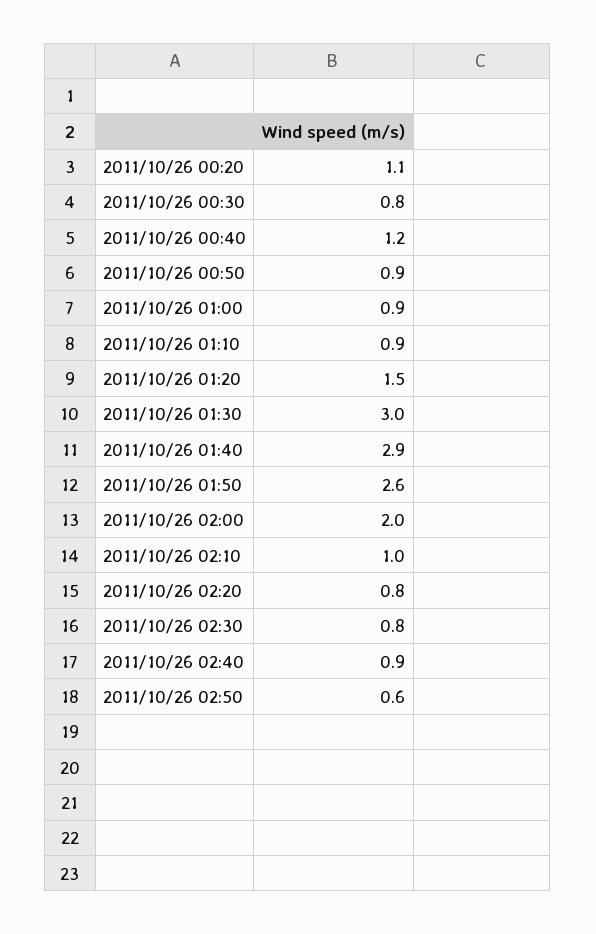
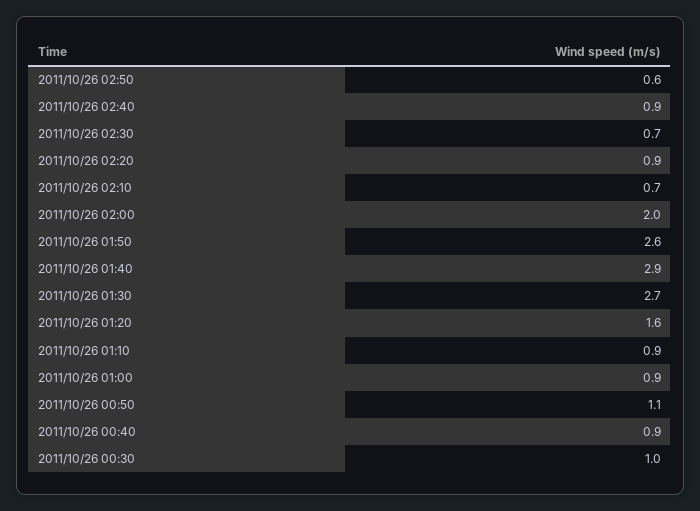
  {
-   "2011/10/26 00:20": 1.1,
-   "2011/10/26 00:30": 0.8,
+   "2011/10/26 00:30": 1,
-   "2011/10/26 00:40": 1.2,
+   "2011/10/26 00:40": 0.9,
-   "2011/10/26 00:50": 0.9,
+   "2011/10/26 00:50": 1.1,
    "2011/10/26 01:00": 0.9,
    "2011/10/26 01:10": 0.9,
-   "2011/10/26 01:20": 1.5,
+   "2011/10/26 01:20": 1.6,
-   "2011/10/26 01:30": 3,
+   "2011/10/26 01:30": 2.7,
    "2011/10/26 01:40": 2.9,
    "2011/10/26 01:50": 2.6,
    "2011/10/26 02:00": 2,
-   "2011/10/26 02:10": 1,
+   "2011/10/26 02:10": 0.7,
-   "2011/10/26 02:20": 0.8,
+   "2011/10/26 02:20": 0.9,
-   "2011/10/26 02:30": 0.8,
+   "2011/10/26 02:30": 0.7,
    "2011/10/26 02:40": 0.9,
    "2011/10/26 02:50": 0.6
  }

